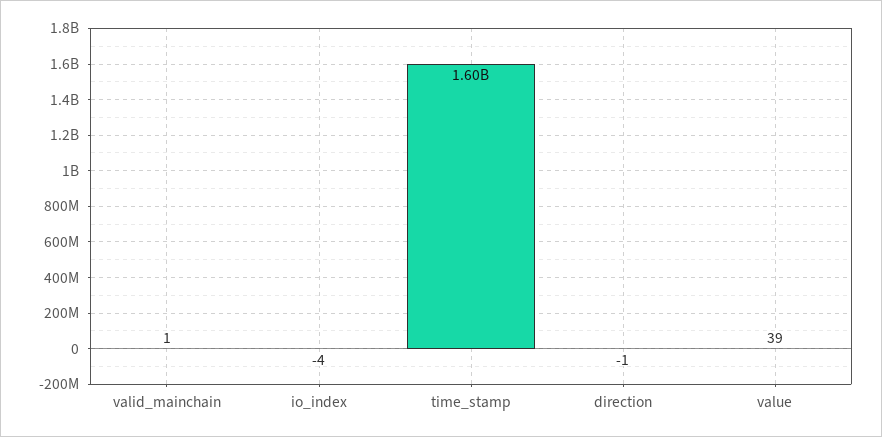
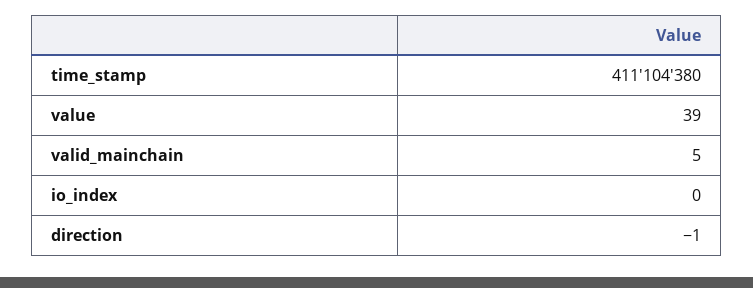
  {
-   "valid_mainchain": 1,
+   "valid_mainchain": 5,
-   "io_index": -4,
+   "io_index": 0,
-   "time_stamp": 1600000000,
+   "time_stamp": 411104380,
    "direction": -1,
    "value": 39
  }

